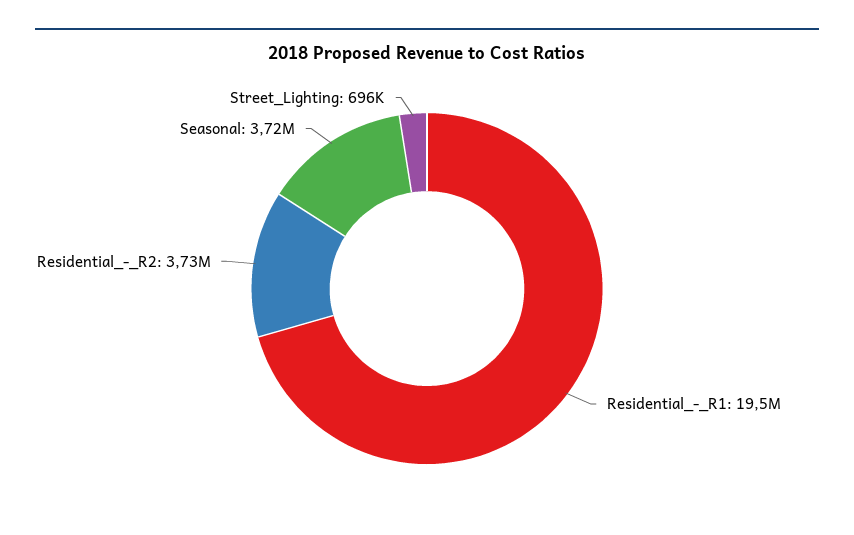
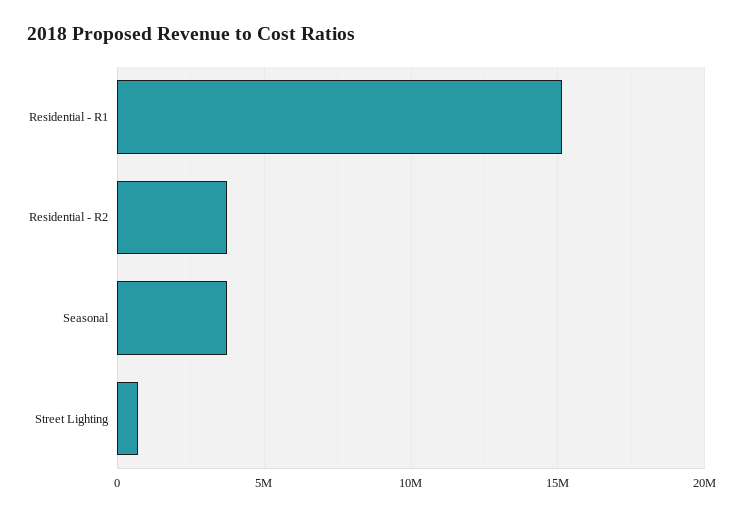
  {
-   "Residential_-_R1": 19500000,
+   "Residential_-_R1": 15000000,
    "Residential_-_R2": 3730000,
    "Seasonal": 3720000,
    "Street_Lighting": 696000
  }

